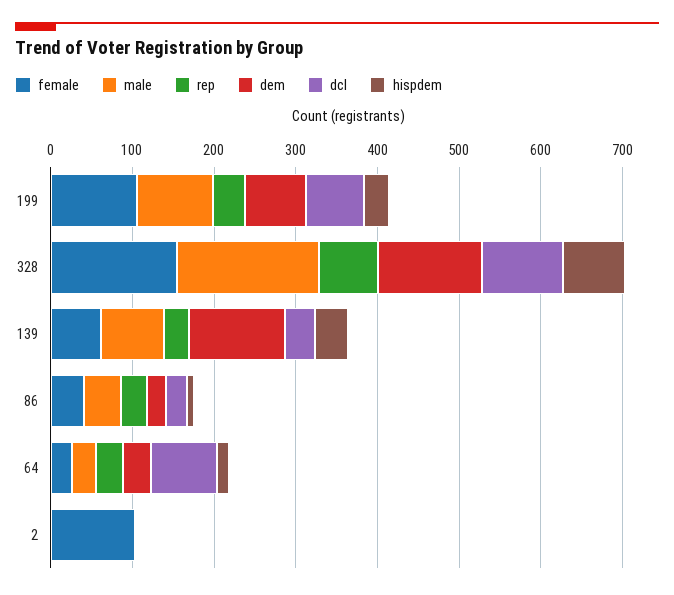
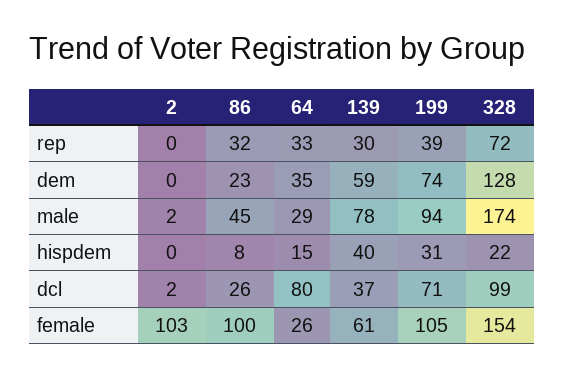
  {
    "female": {
      "199": 105,
      "328": 154,
      "139": 61,
-     "86": 40,
+     "86": 100,
      "64": 26,
      "2": 103
    },
    "male": {
      "199": 94,
      "328": 174,
      "139": 78,
      "86": 45,
      "64": 29,
      "2": 2
    },
    "rep": {
      "199": 39,
      "328": 72,
      "139": 30,
      "86": 32,
      "64": 33,
      "2": 0
    },
    "dem": {
      "199": 74,
      "328": 128,
-     "139": 120,
+     "139": 59,
      "86": 23,
      "64": 35,
      "2": 0
    },
    "dcl": {
      "199": 71,
      "328": 99,
      "139": 37,
      "86": 26,
      "64": 80,
      "2": 2
    },
    "hispdem": {
      "199": 31,
-     "328": 80,
+     "328": 22,
      "139": 40,
      "86": 8,
      "64": 15,
      "2": 0
    }
  }

